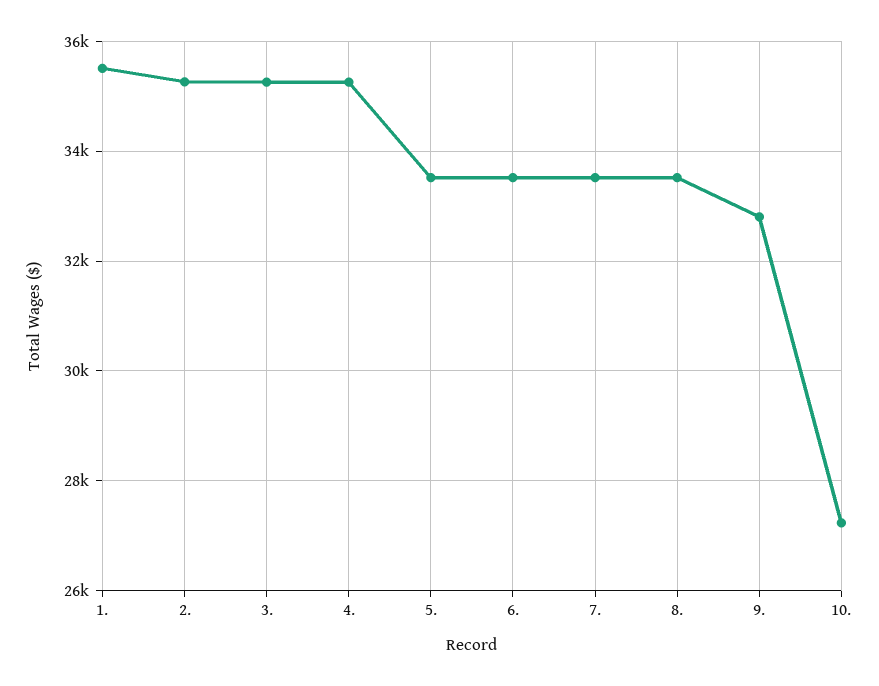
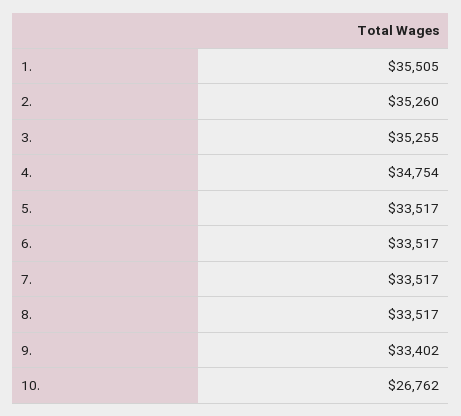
  {
    "1.": 35505,
    "2.": 35260,
    "3.": 35255,
-   "4.": 35200,
+   "4.": 34754,
    "5.": 33517,
    "6.": 33517,
    "7.": 33517,
    "8.": 33517,
-   "9.": 32800,
+   "9.": 33402,
-   "10.": 27200
+   "10.": 26762
  }

